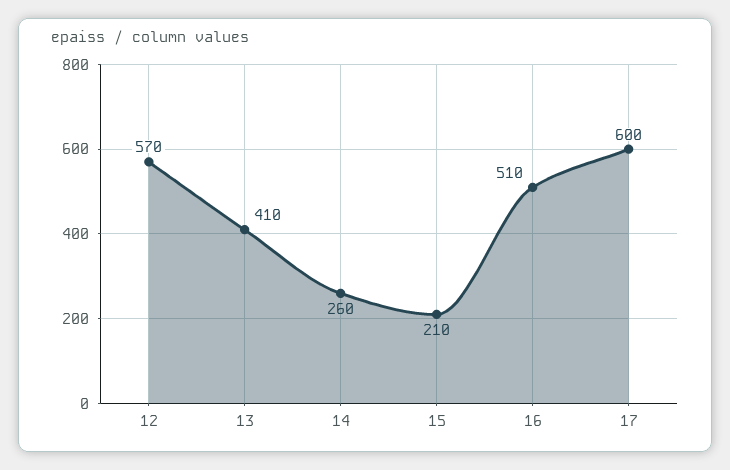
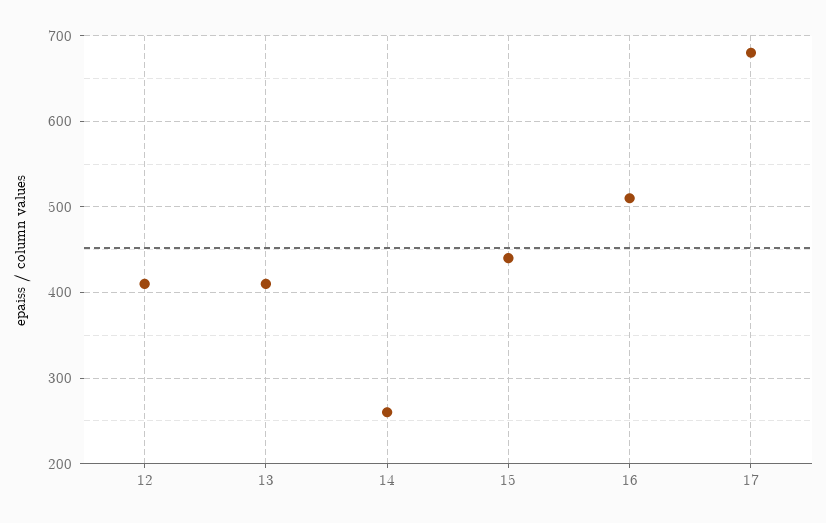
  {
-   "12": 570,
+   "12": 410,
    "13": 410,
    "14": 260,
-   "15": 210,
+   "15": 440,
    "16": 510,
-   "17": 600
+   "17": 680
  }

